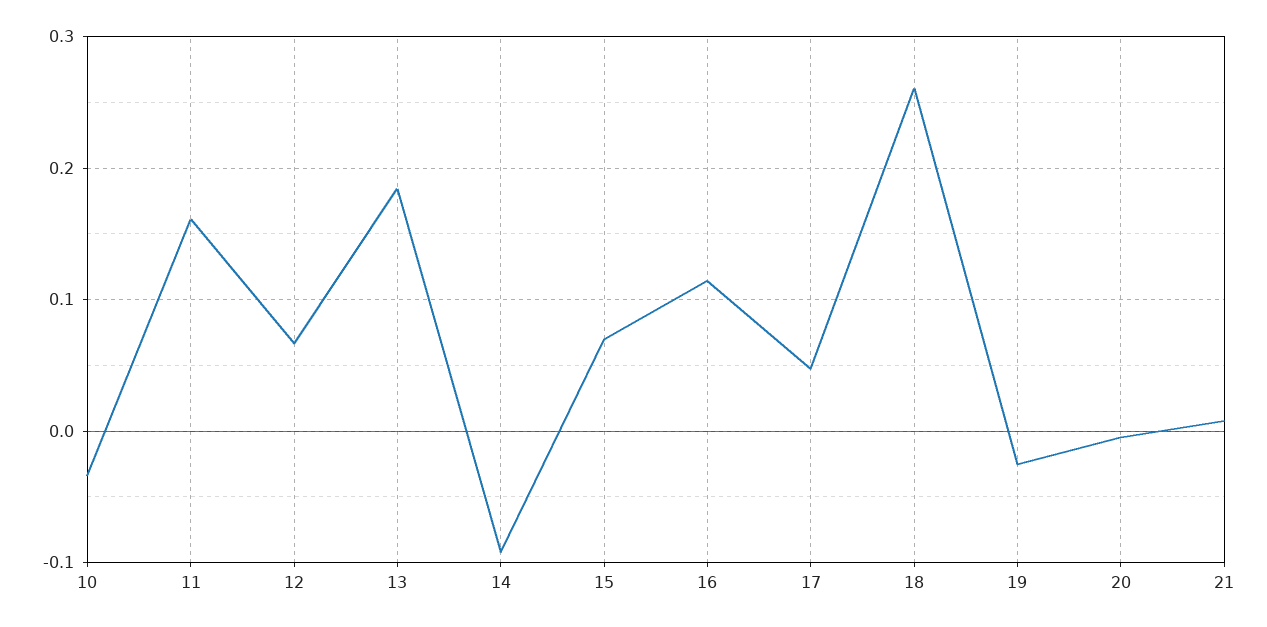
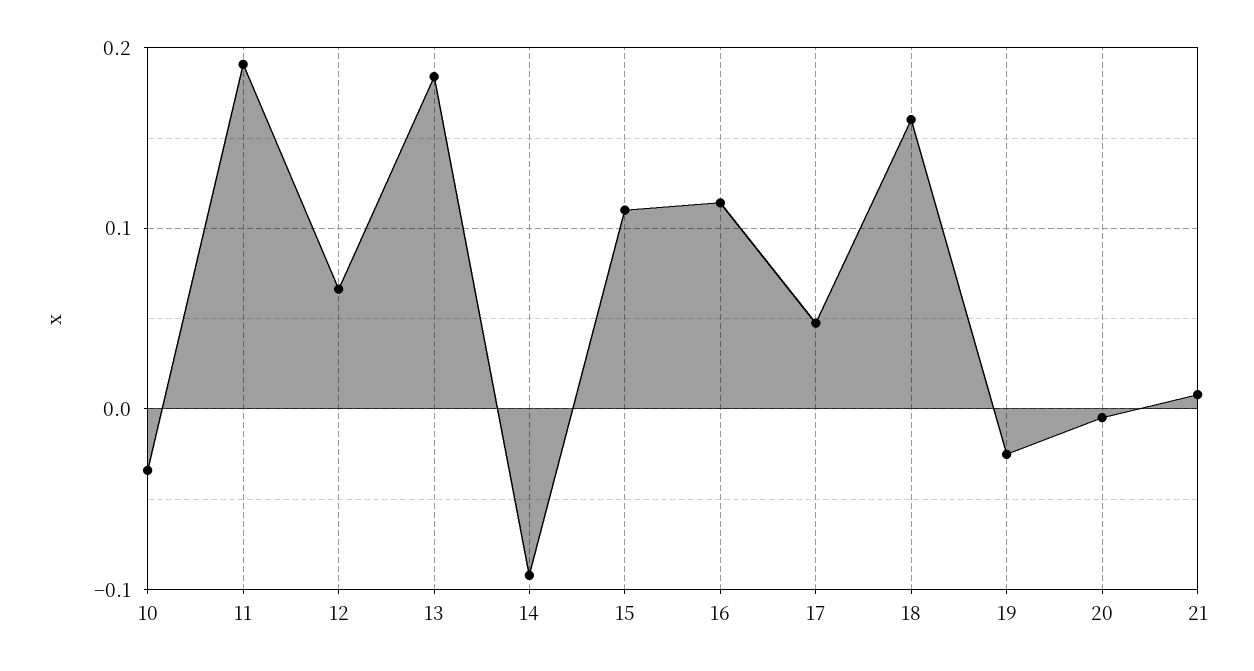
  {
    "10": -0.03,
-   "11": 0.16,
+   "11": 0.19,
    "12": 0.07,
    "13": 0.18,
    "14": -0.09,
-   "15": 0.07,
+   "15": 0.11,
    "16": 0.11,
    "17": 0.05,
-   "18": 0.26,
+   "18": 0.16,
    "19": -0.03,
    "20": 0,
    "21": 0.01
  }

